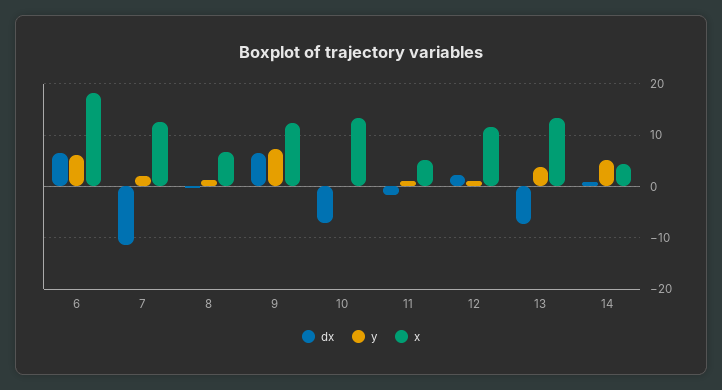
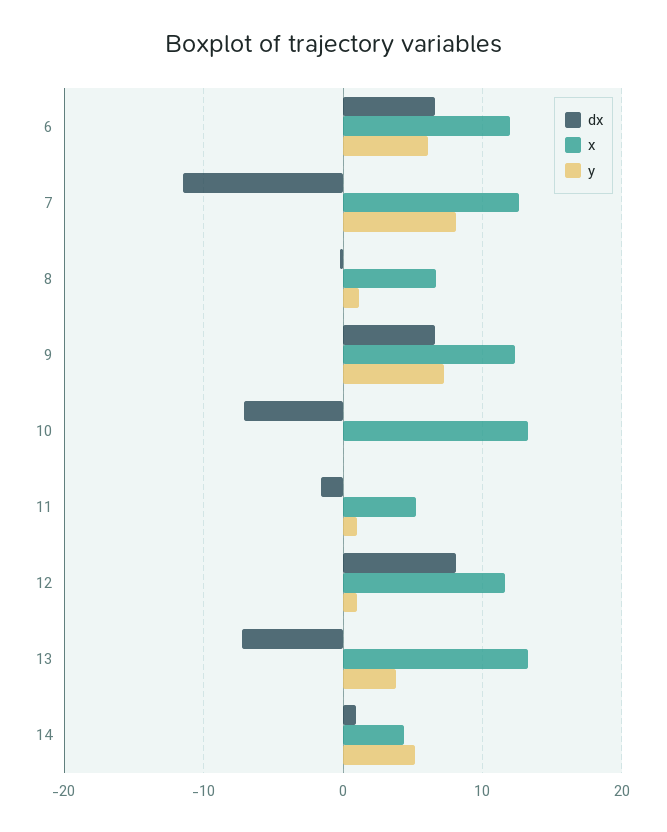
  {
    "dx": {
      "6": 7,
      "7": -11,
      "8": 0,
      "9": 7,
      "10": -7,
      "11": -2,
-     "12": 2,
+     "12": 8,
      "13": -7,
      "14": 1
    },
    "y": {
      "6": 6,
-     "7": 2,
+     "7": 8,
      "8": 1,
      "9": 7,
      "10": 0,
      "11": 1,
      "12": 1,
      "13": 4,
      "14": 5
    },
    "x": {
-     "6": 18,
+     "6": 12,
      "7": 13,
      "8": 7,
      "9": 12,
      "10": 13,
      "11": 5,
      "12": 12,
      "13": 13,
      "14": 4
    }
  }

